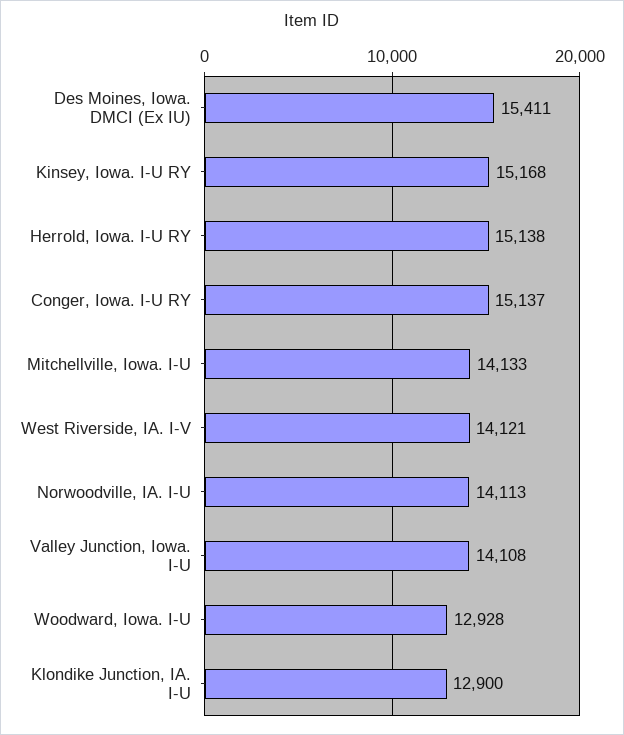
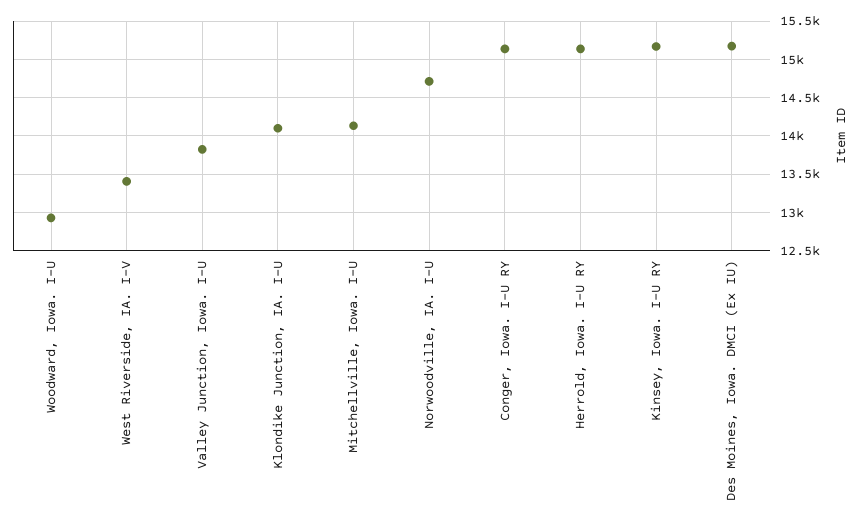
  {
-   "Des Moines, Iowa. DMCI (Ex IU)": 15411,
+   "Des Moines, Iowa. DMCI (Ex IU)": 15200,
    "Kinsey, Iowa. I-U RY": 15168,
    "Herrold, Iowa. I-U RY": 15138,
    "Conger, Iowa. I-U RY": 15137,
    "Mitchellville, Iowa. I-U": 14133,
-   "West Riverside, IA. I-V": 14121,
+   "West Riverside, IA. I-V": 13400,
-   "Norwoodville, IA. I-U": 14113,
+   "Norwoodville, IA. I-U": 14700,
-   "Valley Junction, Iowa. I-U": 14108,
+   "Valley Junction, Iowa. I-U": 13800,
    "Woodward, Iowa. I-U": 12928,
-   "Klondike Junction, IA. I-U": 12900
+   "Klondike Junction, IA. I-U": 14100
  }

